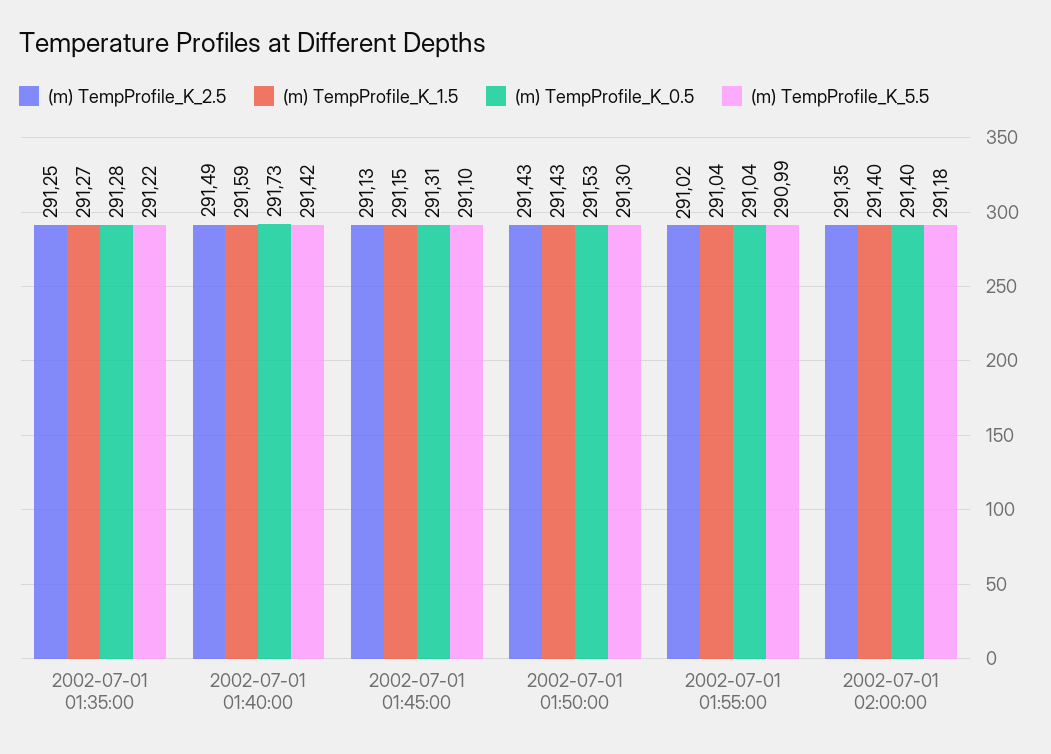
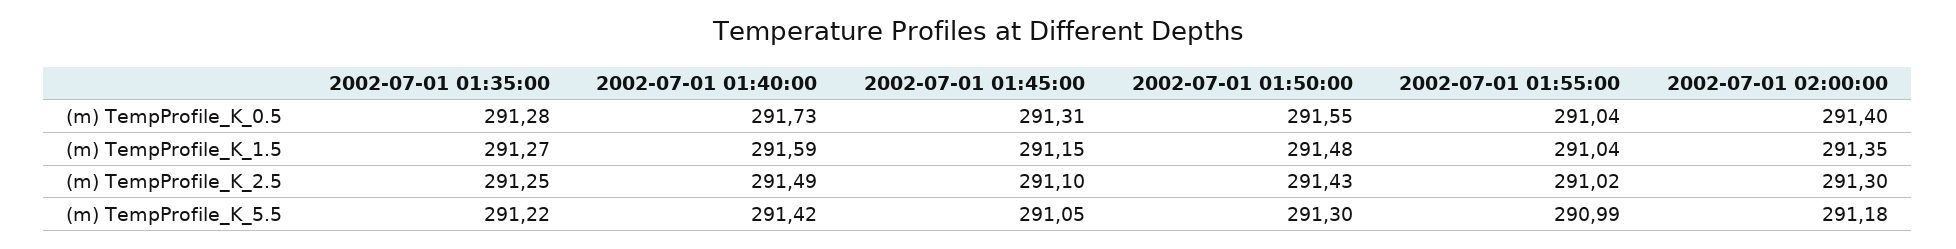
  {
    "(m) TempProfile_K_2.5": {
      "2002-07-01 01:35:00": 291.25,
      "2002-07-01 01:40:00": 291.49,
-     "2002-07-01 01:45:00": 291.13,
+     "2002-07-01 01:45:00": 291.1,
      "2002-07-01 01:50:00": 291.43,
      "2002-07-01 01:55:00": 291.02,
-     "2002-07-01 02:00:00": 291.35
+     "2002-07-01 02:00:00": 291.3
    },
    "(m) TempProfile_K_1.5": {
      "2002-07-01 01:35:00": 291.27,
      "2002-07-01 01:40:00": 291.59,
      "2002-07-01 01:45:00": 291.15,
-     "2002-07-01 01:50:00": 291.43,
+     "2002-07-01 01:50:00": 291.48,
      "2002-07-01 01:55:00": 291.04,
-     "2002-07-01 02:00:00": 291.4
+     "2002-07-01 02:00:00": 291.35
    },
    "(m) TempProfile_K_0.5": {
      "2002-07-01 01:35:00": 291.28,
      "2002-07-01 01:40:00": 291.73,
      "2002-07-01 01:45:00": 291.31,
-     "2002-07-01 01:50:00": 291.53,
+     "2002-07-01 01:50:00": 291.55,
      "2002-07-01 01:55:00": 291.04,
      "2002-07-01 02:00:00": 291.4
    },
    "(m) TempProfile_K_5.5": {
      "2002-07-01 01:35:00": 291.22,
      "2002-07-01 01:40:00": 291.42,
-     "2002-07-01 01:45:00": 291.1,
+     "2002-07-01 01:45:00": 291.05,
      "2002-07-01 01:50:00": 291.3,
      "2002-07-01 01:55:00": 290.99,
      "2002-07-01 02:00:00": 291.18
    }
  }

